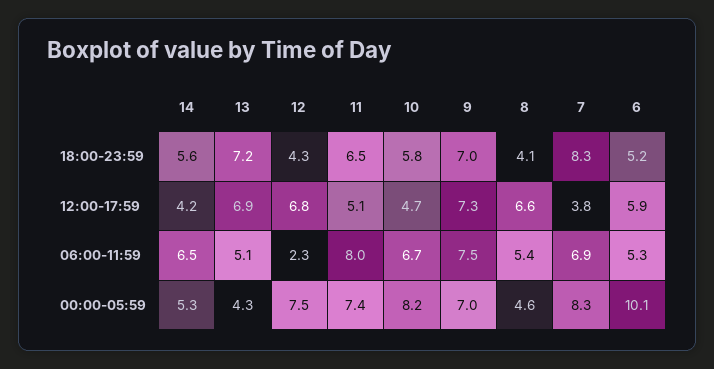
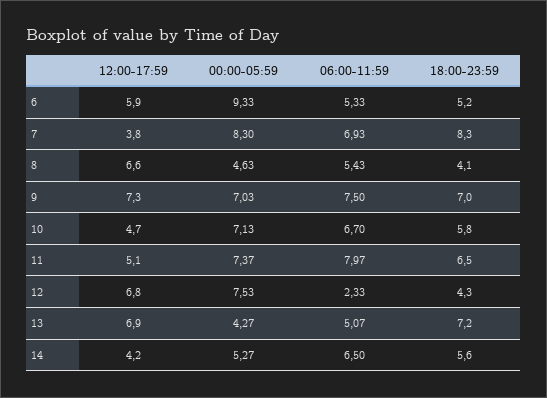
  {
    "14": {
      "18:00-23:59": 5.6,
      "12:00-17:59": 4.2,
      "06:00-11:59": 6.5,
      "00:00-05:59": 5.27
    },
    "13": {
      "18:00-23:59": 7.2,
      "12:00-17:59": 6.9,
      "06:00-11:59": 5.07,
      "00:00-05:59": 4.27
    },
    "12": {
      "18:00-23:59": 4.3,
      "12:00-17:59": 6.8,
      "06:00-11:59": 2.33,
      "00:00-05:59": 7.53
    },
    "11": {
      "18:00-23:59": 6.5,
      "12:00-17:59": 5.1,
      "06:00-11:59": 7.97,
      "00:00-05:59": 7.37
    },
    "10": {
      "18:00-23:59": 5.8,
      "12:00-17:59": 4.7,
      "06:00-11:59": 6.7,
-     "00:00-05:59": 8.2
+     "00:00-05:59": 7.13
    },
    "9": {
      "18:00-23:59": 7,
      "12:00-17:59": 7.3,
      "06:00-11:59": 7.5,
      "00:00-05:59": 7.03
    },
    "8": {
      "18:00-23:59": 4.1,
      "12:00-17:59": 6.6,
      "06:00-11:59": 5.43,
      "00:00-05:59": 4.63
    },
    "7": {
      "18:00-23:59": 8.3,
      "12:00-17:59": 3.8,
      "06:00-11:59": 6.93,
      "00:00-05:59": 8.3
    },
    "6": {
      "18:00-23:59": 5.2,
      "12:00-17:59": 5.9,
      "06:00-11:59": 5.33,
-     "00:00-05:59": 10.1
+     "00:00-05:59": 9.33
    }
  }

